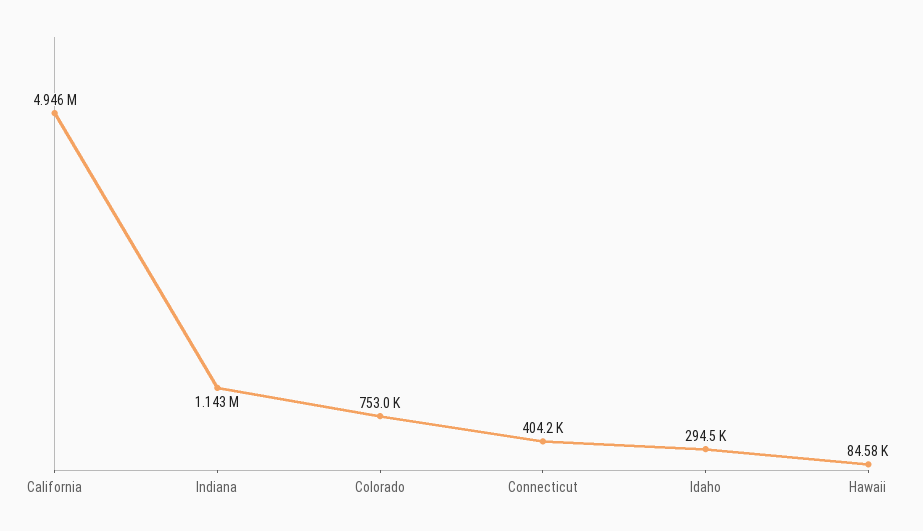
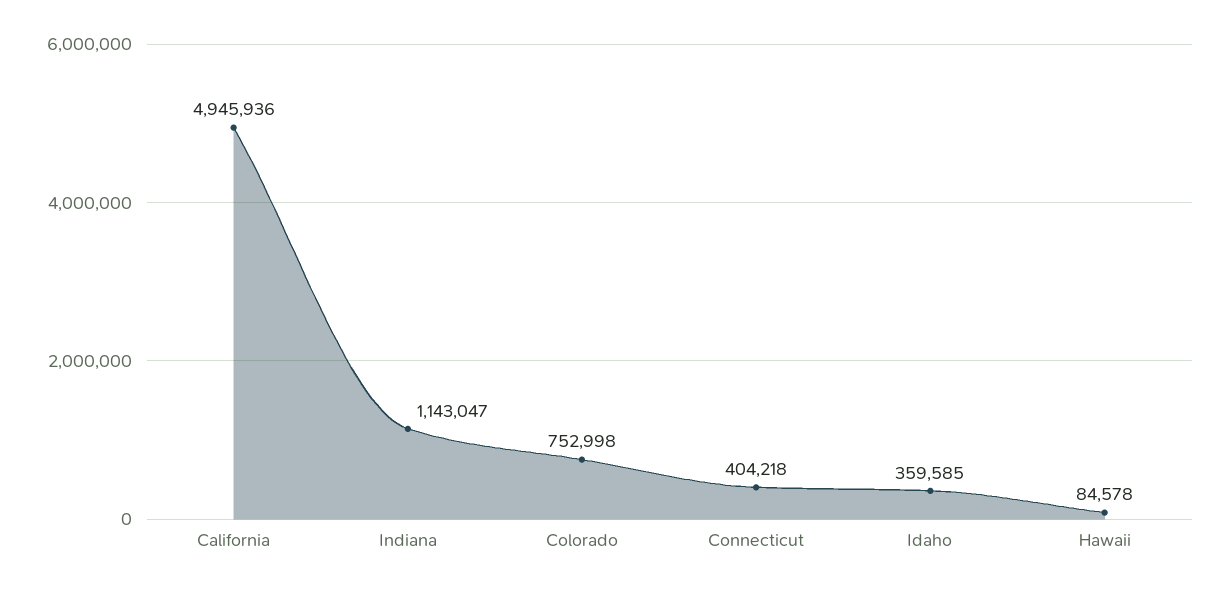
  {
    "California": 4945936,
    "Indiana": 1143047,
    "Colorado": 752998,
    "Connecticut": 404218,
-   "Idaho": 294500,
+   "Idaho": 359585,
    "Hawaii": 84578
  }

